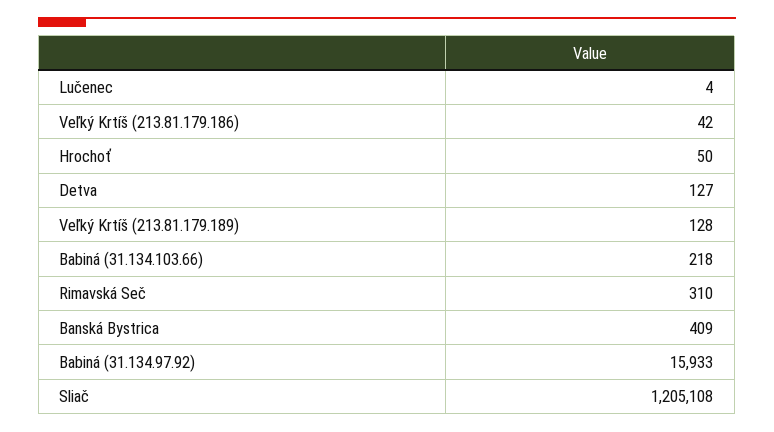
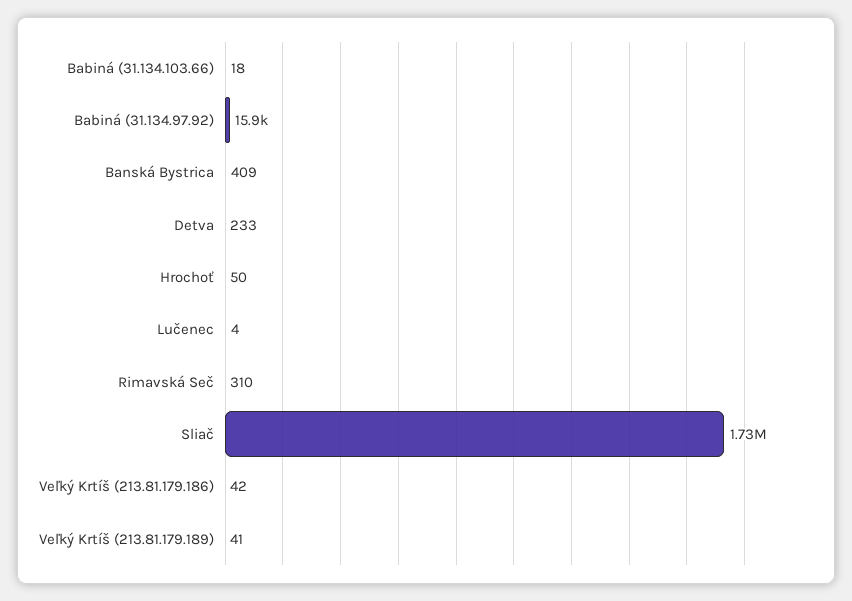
  {
    "Lučenec": 4,
    "Veľký Krtíš (213.81.179.186)": 42,
    "Hrochoť": 50,
-   "Detva": 127,
+   "Detva": 233,
-   "Veľký Krtíš (213.81.179.189)": 128,
+   "Veľký Krtíš (213.81.179.189)": 41,
-   "Babiná (31.134.103.66)": 218,
+   "Babiná (31.134.103.66)": 18,
    "Rimavská Seč": 310,
    "Banská Bystrica": 409,
    "Babiná (31.134.97.92)": 15933,
-   "Sliač": 1205108
+   "Sliač": 1730000
  }

